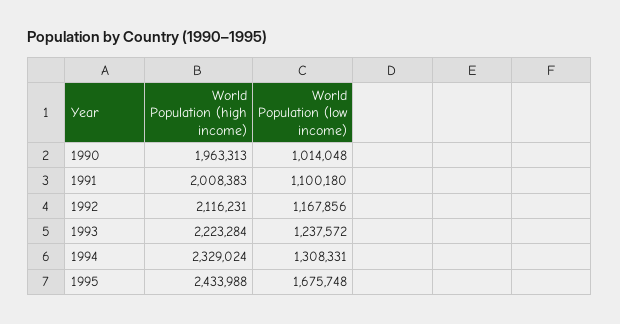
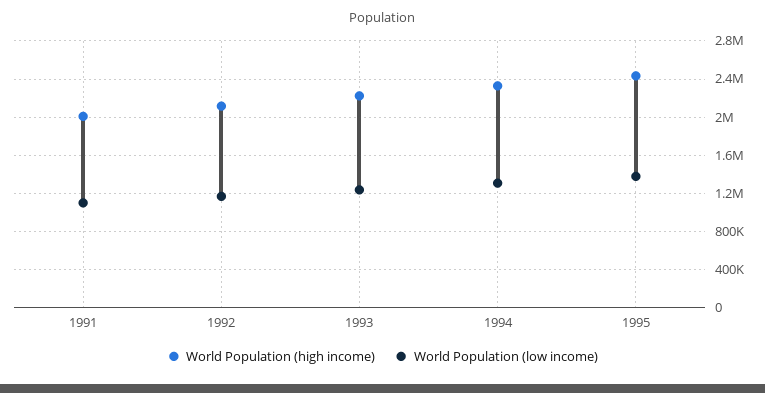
  {
    "World Population (high income)": {
-     "1990": 1963313,
      "1991": 2008383,
      "1992": 2116231,
      "1993": 2223284,
      "1994": 2329024,
      "1995": 2433988
    },
    "World Population (low income)": {
-     "1990": 1014048,
      "1991": 1100180,
      "1992": 1167856,
      "1993": 1237572,
      "1994": 1308331,
-     "1995": 1675748
+     "1995": 1400000
    }
  }

